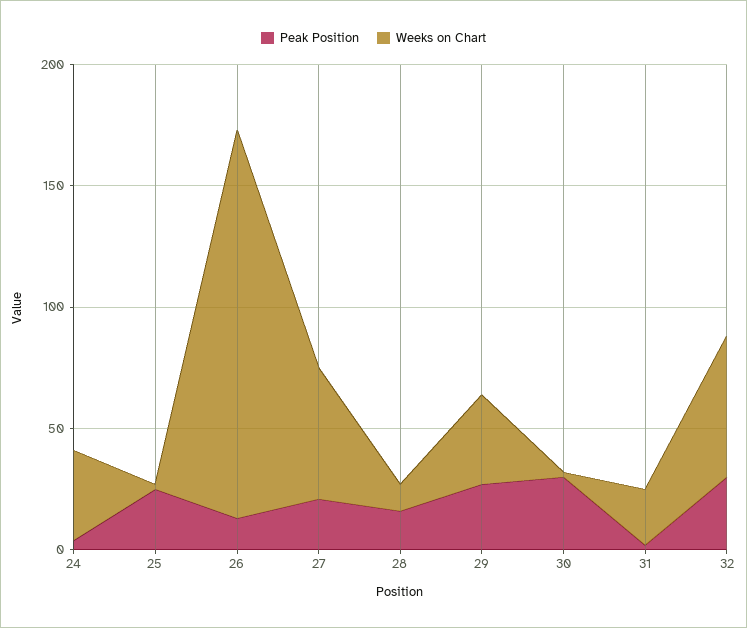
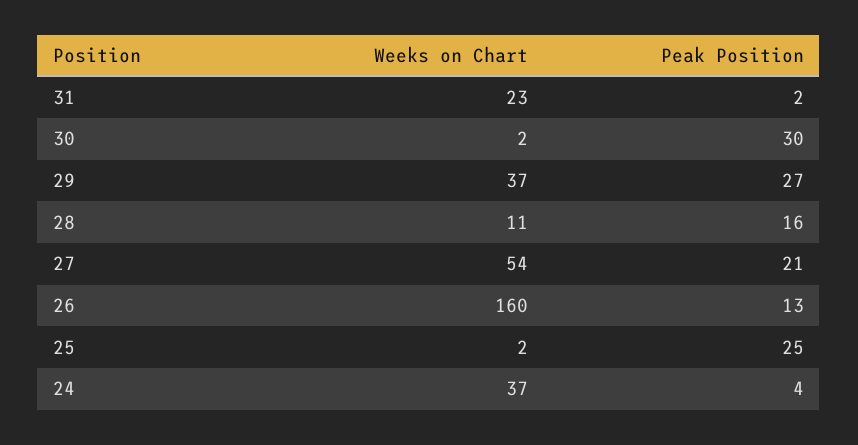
  {
    "Peak Position": {
      "24": 4,
      "25": 25,
      "26": 13,
      "27": 21,
      "28": 16,
      "29": 27,
      "30": 30,
-     "31": 2,
+     "31": 2
-     "32": 30
    },
    "Weeks on Chart": {
      "24": 37,
      "25": 2,
      "26": 160,
      "27": 54,
      "28": 11,
      "29": 37,
      "30": 2,
-     "31": 23,
+     "31": 23
-     "32": 60
    }
  }

